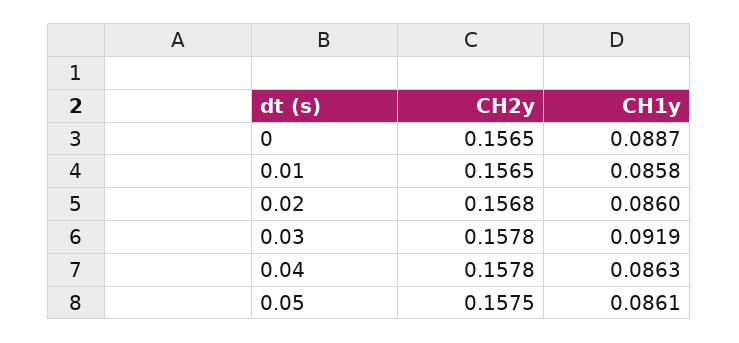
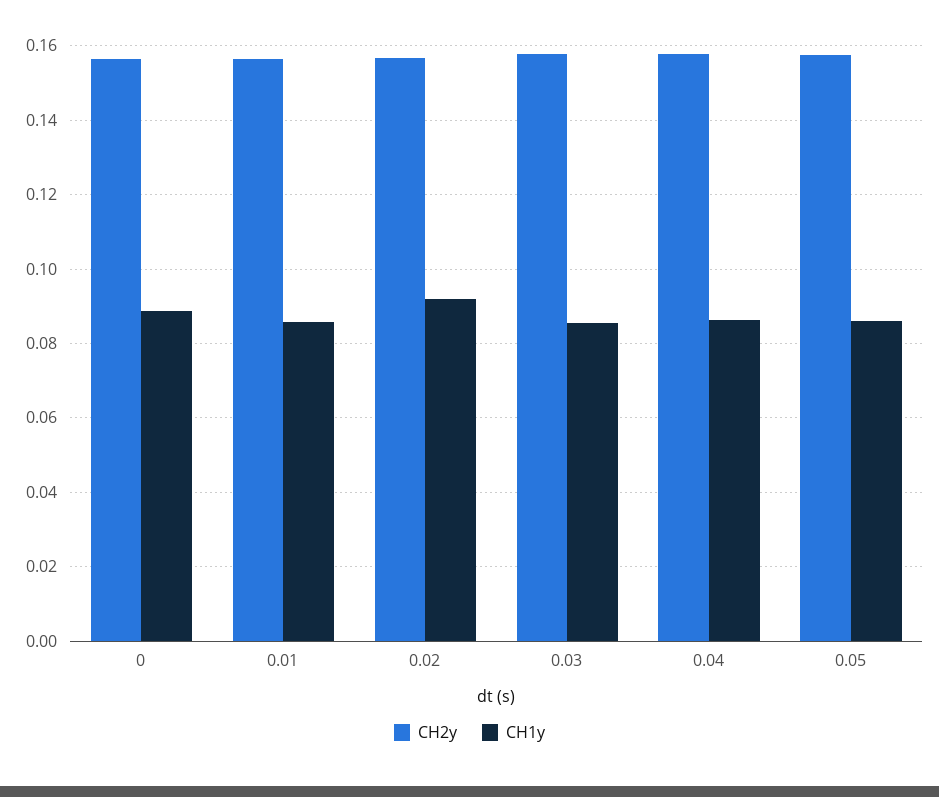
  {
    "CH2y": {
      "0": 0.1565,
      "0.01": 0.1565,
      "0.02": 0.1568,
      "0.03": 0.1578,
      "0.04": 0.1578,
      "0.05": 0.1575
    },
    "CH1y": {
      "0": 0.0887,
      "0.01": 0.0858,
-     "0.02": 0.086,
+     "0.02": 0.092,
-     "0.03": 0.0919,
+     "0.03": 0.086,
      "0.04": 0.0863,
      "0.05": 0.0861
    }
  }

